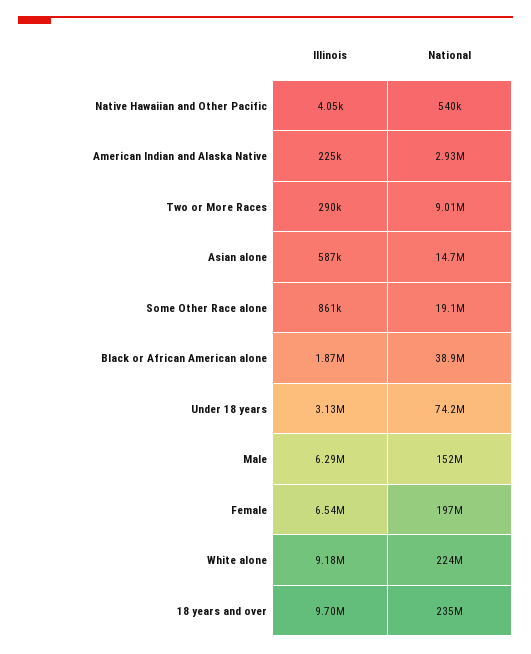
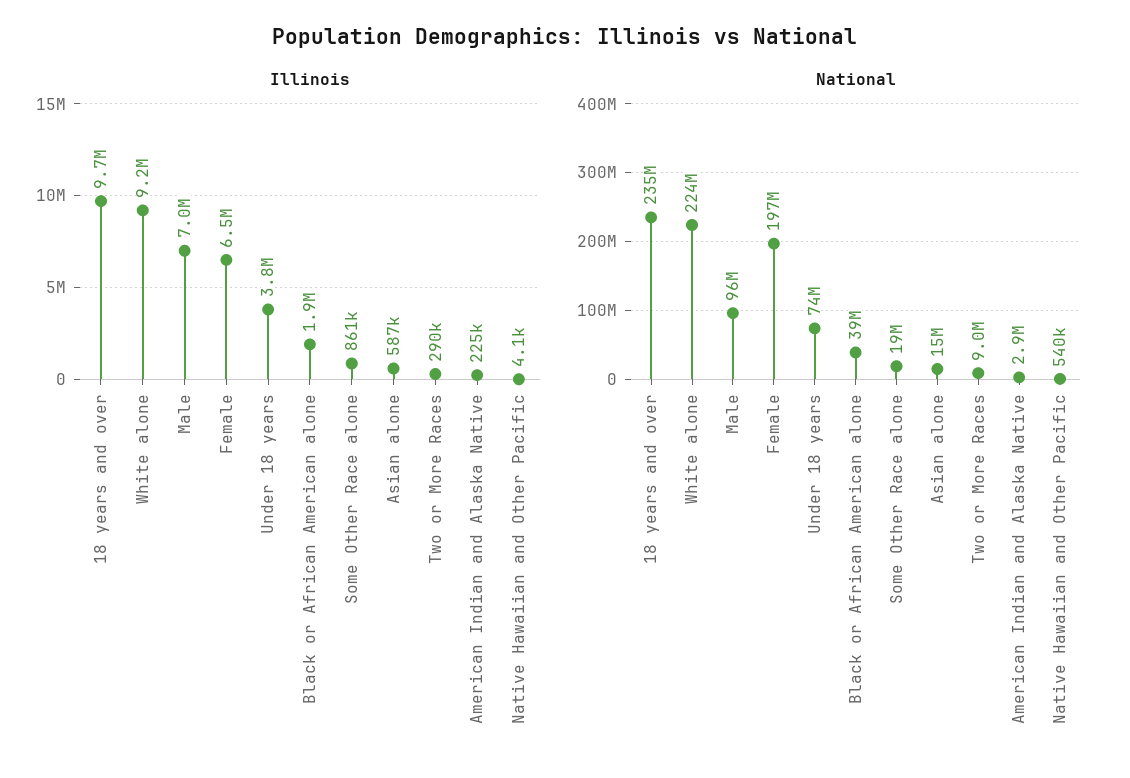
  {
    "Illinois": {
      "Native Hawaiian and Other Pacific": 4050,
      "American Indian and Alaska Native": 225000,
      "Two or More Races": 290000,
      "Asian alone": 587000,
      "Some Other Race alone": 861000,
      "Black or African American alone": 1870000,
-     "Under 18 years": 3130000,
+     "Under 18 years": 3800000,
-     "Male": 6290000,
+     "Male": 7000000,
      "Female": 6540000,
      "White alone": 9180000,
      "18 years and over": 9700000
    },
    "National": {
      "Native Hawaiian and Other Pacific": 540000,
      "American Indian and Alaska Native": 2930000,
      "Two or More Races": 9010000,
      "Asian alone": 14700000,
      "Some Other Race alone": 19100000,
      "Black or African American alone": 38900000,
      "Under 18 years": 74200000,
-     "Male": 152000000,
+     "Male": 96000000,
      "Female": 197000000,
      "White alone": 224000000,
      "18 years and over": 235000000
    }
  }

